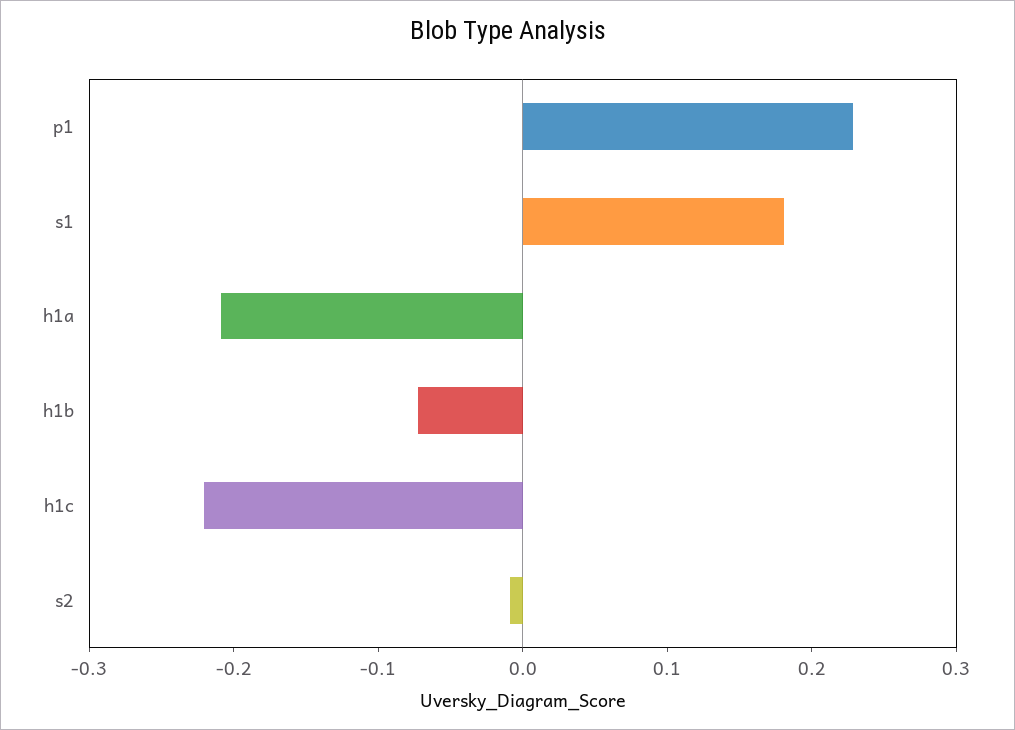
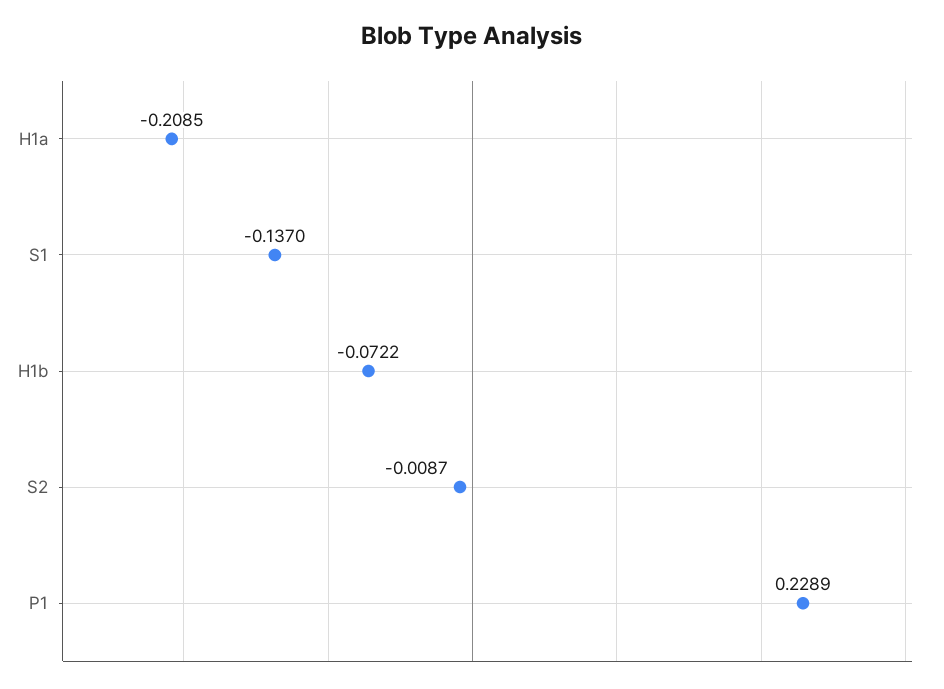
  {
    "p1": 0.2289,
-   "s1": 0.18,
+   "s1": -0.137,
    "h1a": -0.2085,
    "h1b": -0.0722,
-   "h1c": -0.22,
    "s2": -0.0087
  }

